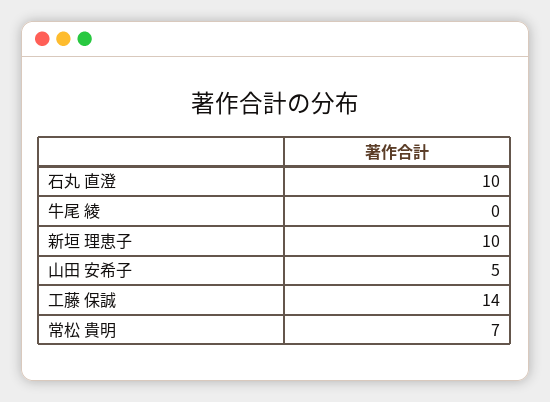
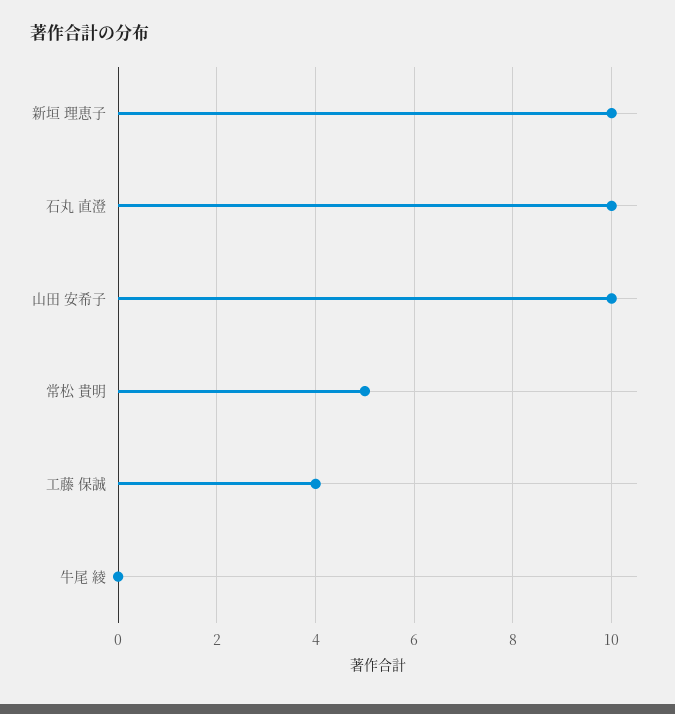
  {
    "石丸 直澄": 10,
    "牛尾 綾": 0,
    "新垣 理恵子": 10,
-   "山田 安希子": 5,
+   "山田 安希子": 10,
-   "工藤 保誠": 14,
+   "工藤 保誠": 4,
-   "常松 貴明": 7
+   "常松 貴明": 5
  }

